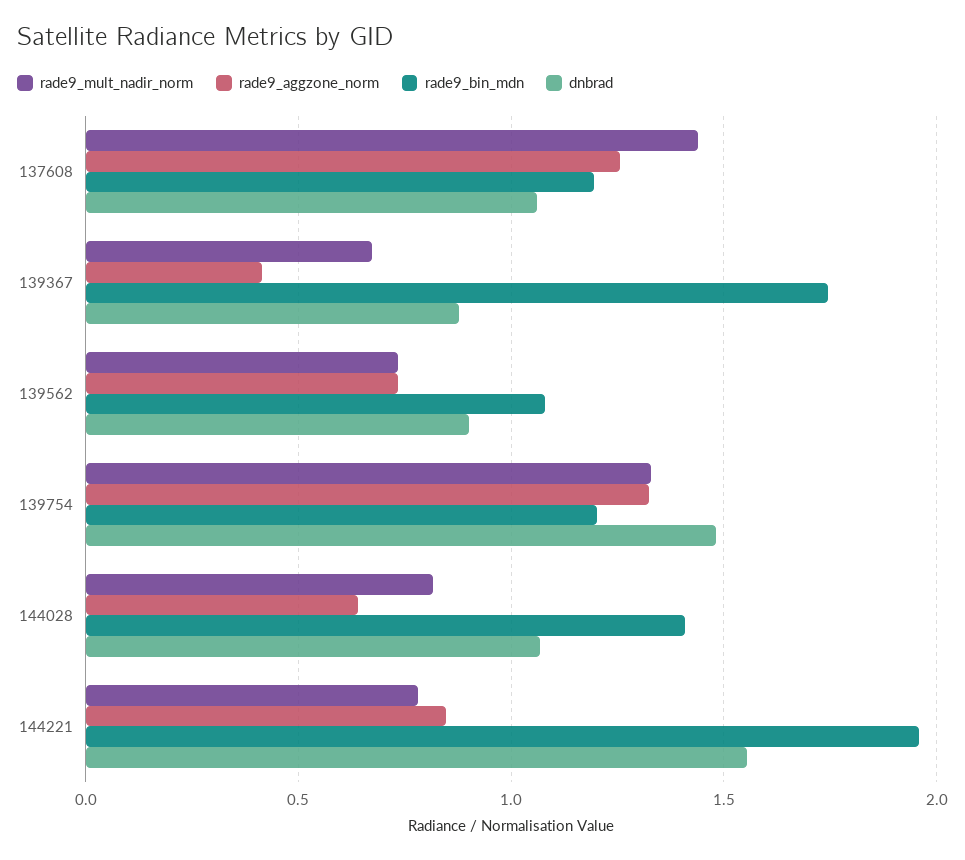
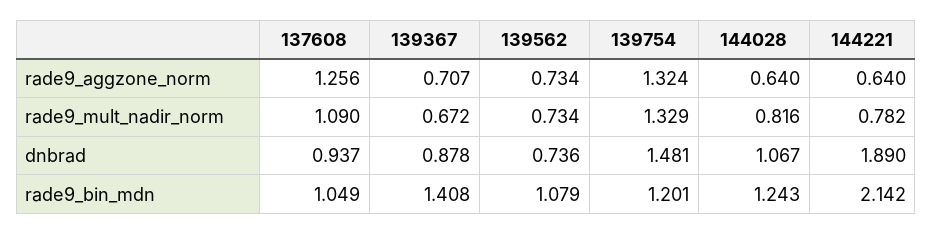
  {
    "rade9_mult_nadir_norm": {
-     "137608": 1.45,
+     "137608": 1.09,
      "139367": 0.672,
      "139562": 0.734,
      "139754": 1.329,
      "144028": 0.816,
      "144221": 0.782
    },
    "rade9_aggzone_norm": {
      "137608": 1.256,
-     "139367": 0.4,
+     "139367": 0.707,
      "139562": 0.734,
      "139754": 1.324,
      "144028": 0.64,
-     "144221": 0.85
+     "144221": 0.64
    },
    "rade9_bin_mdn": {
-     "137608": 1.2,
+     "137608": 1.049,
-     "139367": 1.75,
+     "139367": 1.408,
      "139562": 1.079,
      "139754": 1.201,
-     "144028": 1.4,
+     "144028": 1.243,
-     "144221": 1.95
+     "144221": 2.142
    },
    "dnbrad": {
-     "137608": 1.05,
+     "137608": 0.937,
      "139367": 0.878,
-     "139562": 0.9,
+     "139562": 0.736,
      "139754": 1.481,
      "144028": 1.067,
-     "144221": 1.55
+     "144221": 1.89
    }
  }

